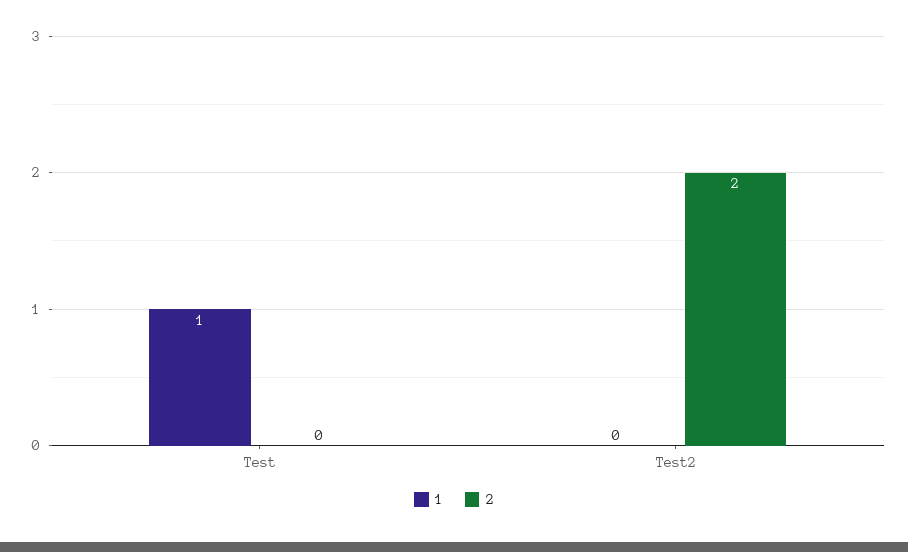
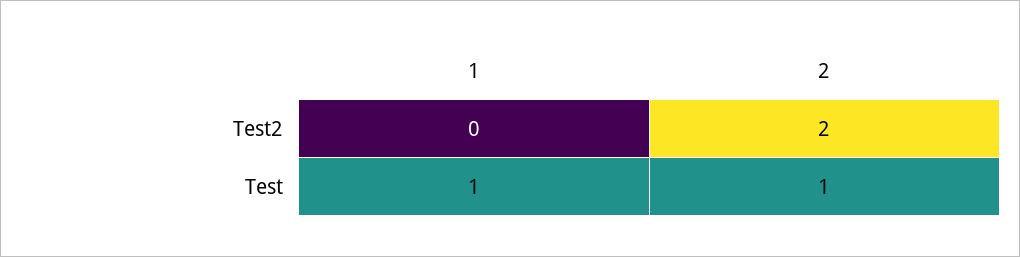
  {
    "1": {
      "Test": 1,
      "Test2": 0
    },
    "2": {
-     "Test": 0,
+     "Test": 1,
      "Test2": 2
    }
  }

